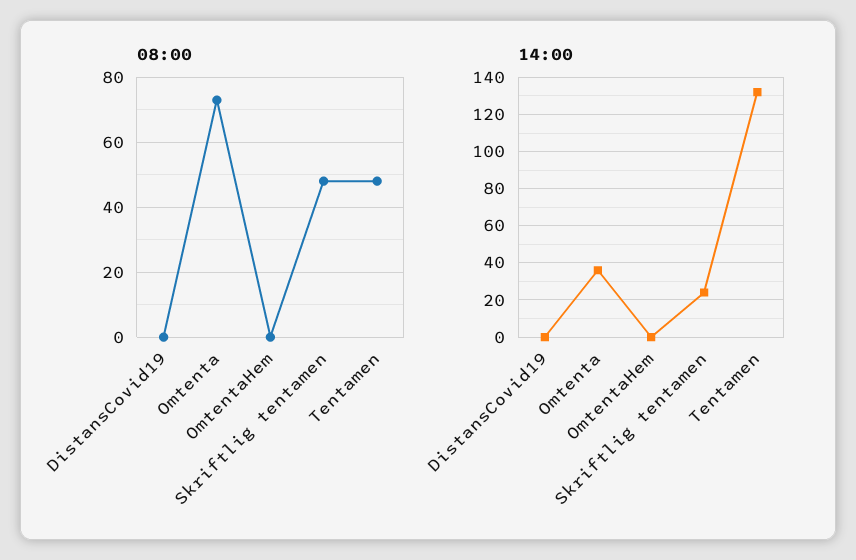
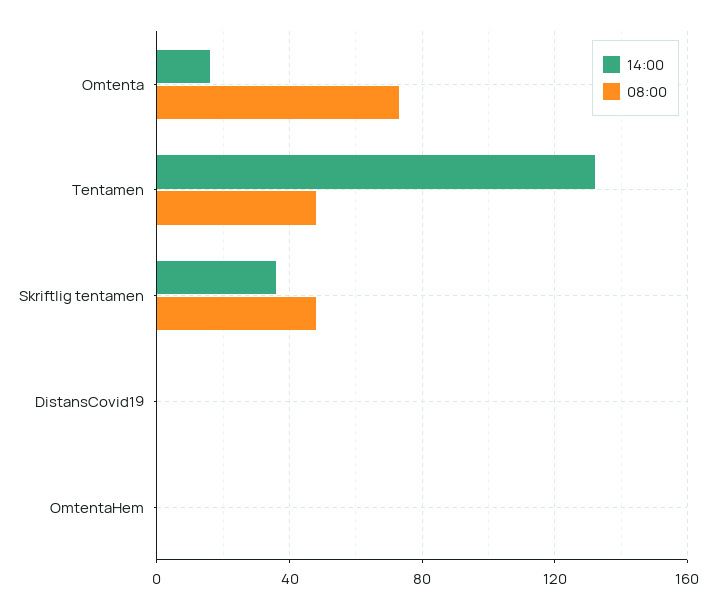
  {
    "08:00": {
      "DistansCovid19": 0,
      "Omtenta": 75,
      "OmtentaHem": 0,
      "Skriftlig tentamen": 50,
      "Tentamen": 50
    },
    "14:00": {
      "DistansCovid19": 0,
-     "Omtenta": 35,
+     "Omtenta": 15,
      "OmtentaHem": 0,
-     "Skriftlig tentamen": 25,
+     "Skriftlig tentamen": 35,
      "Tentamen": 130
    }
  }

